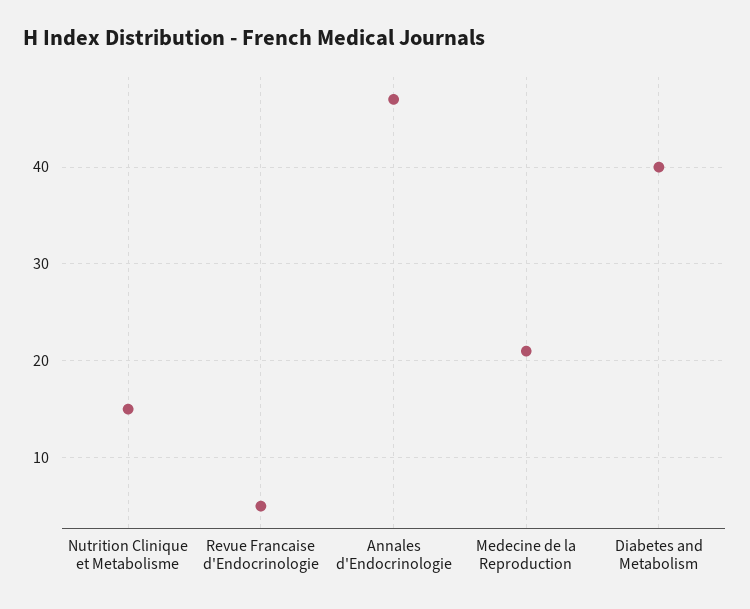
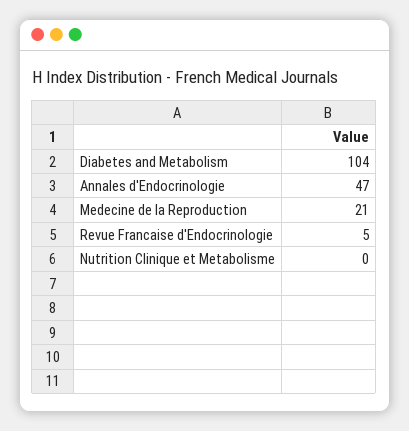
  {
-   "Nutrition Clinique et Metabolisme": 15,
+   "Nutrition Clinique et Metabolisme": 0,
    "Revue Francaise d'Endocrinologie": 5,
    "Annales d'Endocrinologie": 47,
    "Medecine de la Reproduction": 21,
-   "Diabetes and Metabolism": 40
+   "Diabetes and Metabolism": 104
  }

